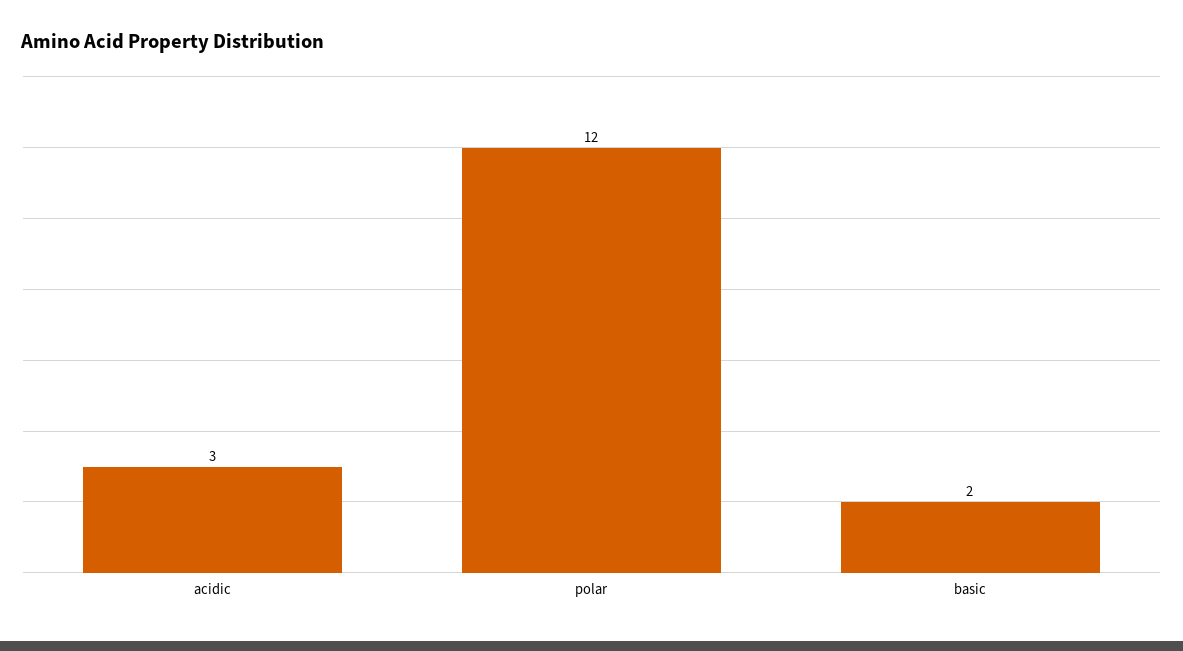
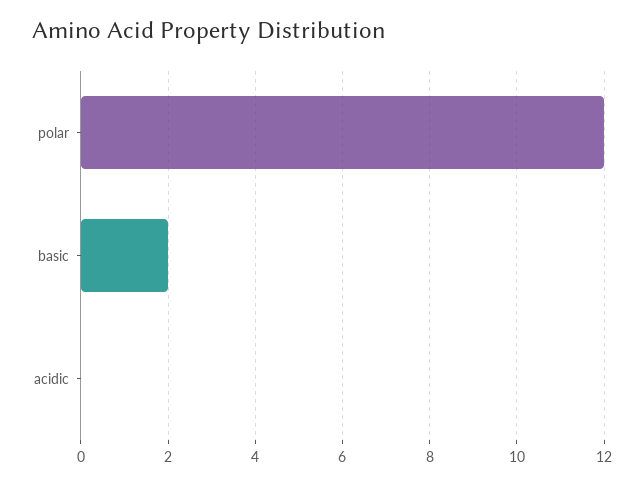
  {
-   "acidic": 3,
+   "acidic": 0,
    "polar": 12,
    "basic": 2
  }

